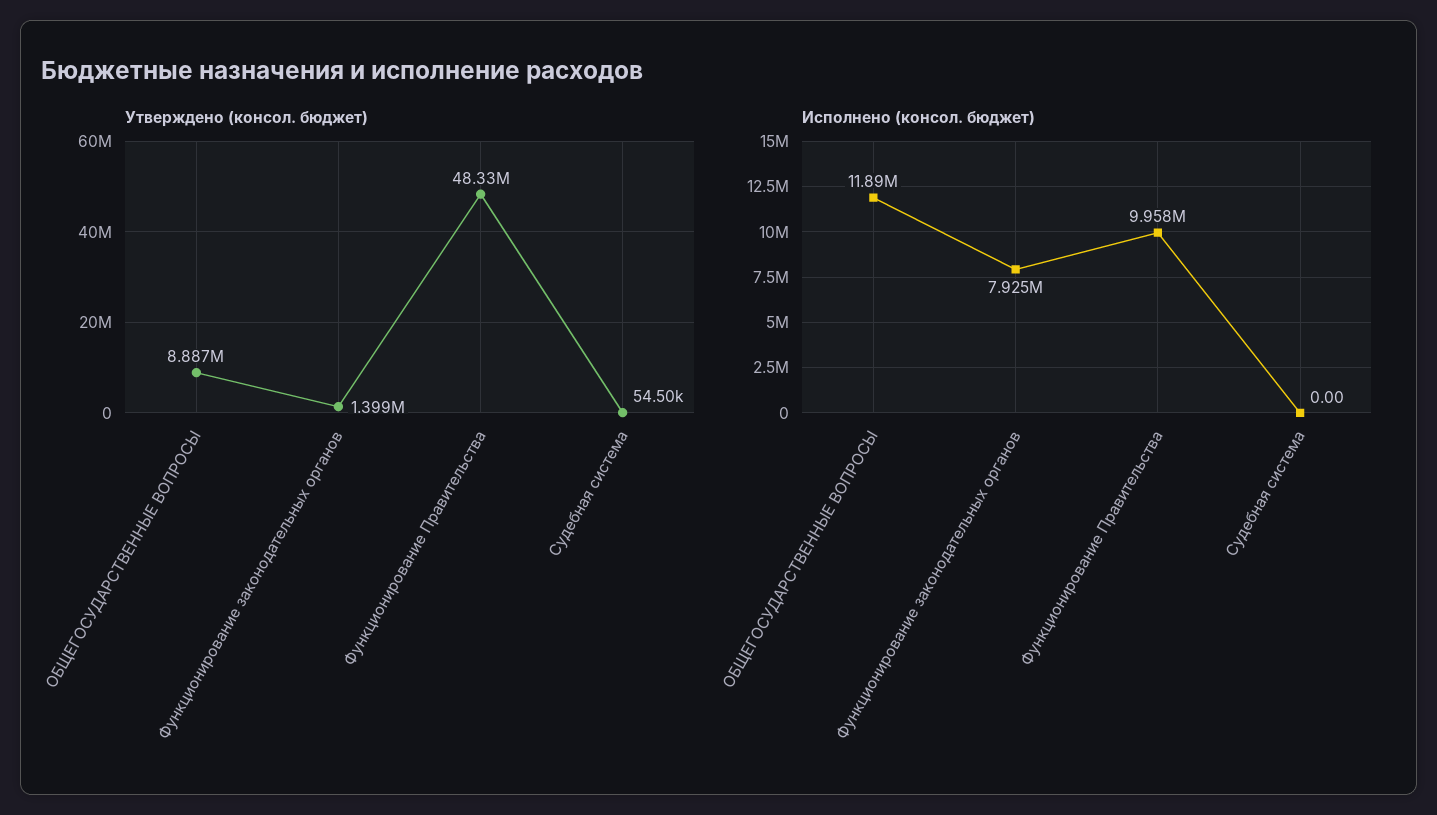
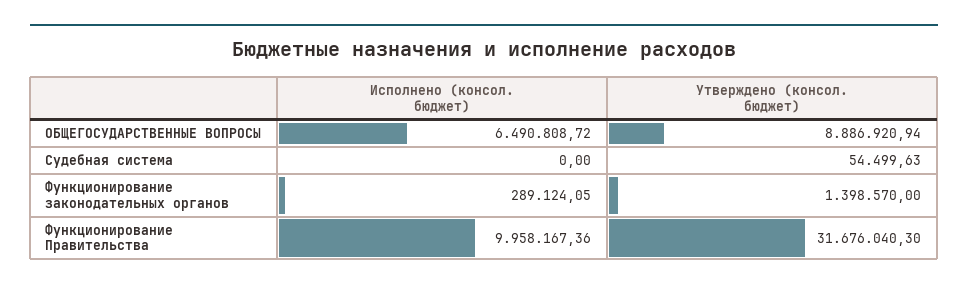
  {
    "Утверждено (консол. бюджет)": {
      "ОБЩЕГОСУДАРСТВЕННЫЕ ВОПРОСЫ": 8886920.94,
      "Функционирование законодательных органов": 1398570,
-     "Функционирование Правительства": 48330000,
+     "Функционирование Правительства": 31676040.3,
      "Судебная система": 54499.63
    },
    "Исполнено (консол. бюджет)": {
-     "ОБЩЕГОСУДАРСТВЕННЫЕ ВОПРОСЫ": 11890000,
+     "ОБЩЕГОСУДАРСТВЕННЫЕ ВОПРОСЫ": 6490808.72,
-     "Функционирование законодательных органов": 7925000,
+     "Функционирование законодательных органов": 289124.05,
      "Функционирование Правительства": 9958167.36,
      "Судебная система": 0
    }
  }

